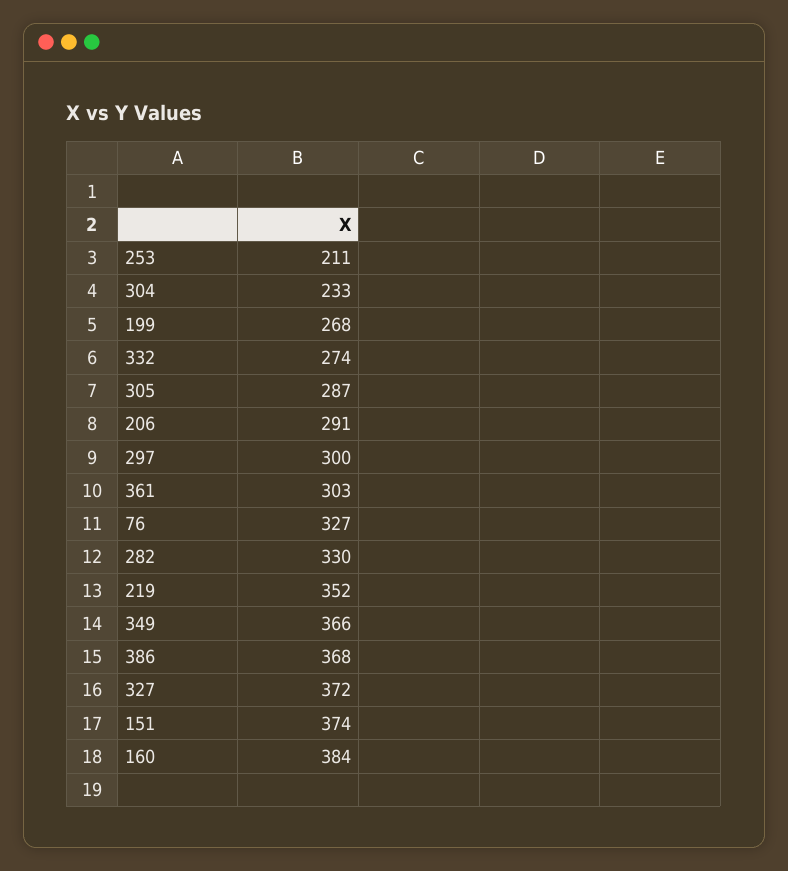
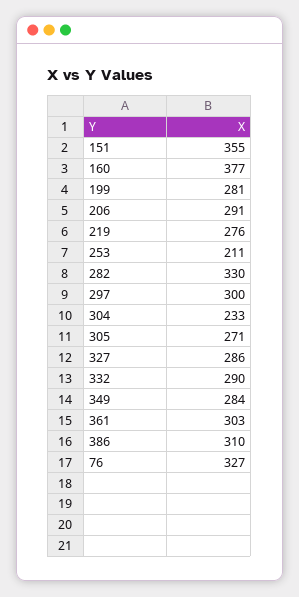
  {
    "253": 211,
    "304": 233,
-   "199": 268,
+   "199": 281,
-   "332": 274,
+   "332": 290,
-   "305": 287,
+   "305": 271,
    "206": 291,
    "297": 300,
    "361": 303,
    "76": 327,
    "282": 330,
-   "219": 352,
+   "219": 276,
-   "349": 366,
+   "349": 284,
-   "386": 368,
+   "386": 310,
-   "327": 372,
+   "327": 286,
-   "151": 374,
+   "151": 355,
-   "160": 384
+   "160": 377
  }

